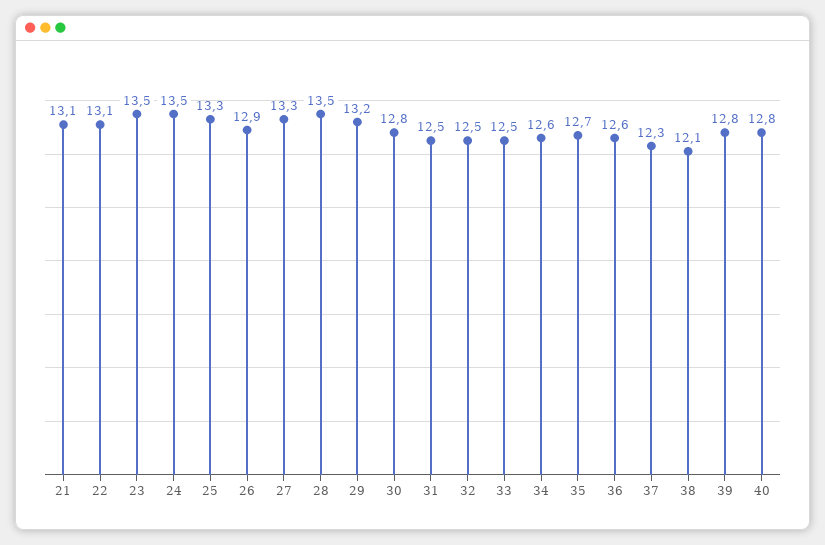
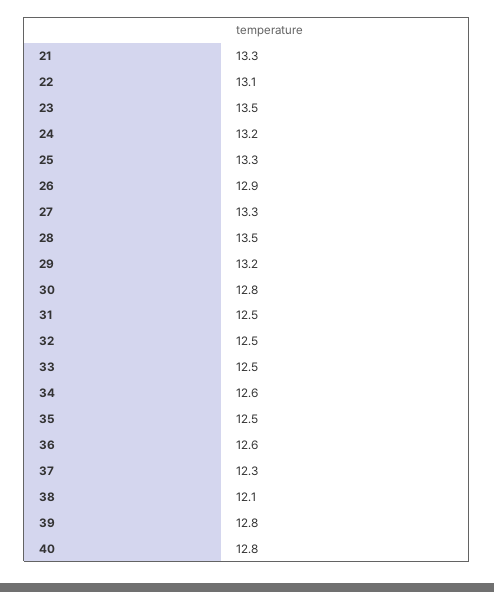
  {
-   "21": 13.1,
+   "21": 13.3,
    "22": 13.1,
    "23": 13.5,
-   "24": 13.5,
+   "24": 13.2,
    "25": 13.3,
    "26": 12.9,
    "27": 13.3,
    "28": 13.5,
    "29": 13.2,
    "30": 12.8,
    "31": 12.5,
    "32": 12.5,
    "33": 12.5,
    "34": 12.6,
-   "35": 12.7,
+   "35": 12.5,
    "36": 12.6,
    "37": 12.3,
    "38": 12.1,
    "39": 12.8,
    "40": 12.8
  }

